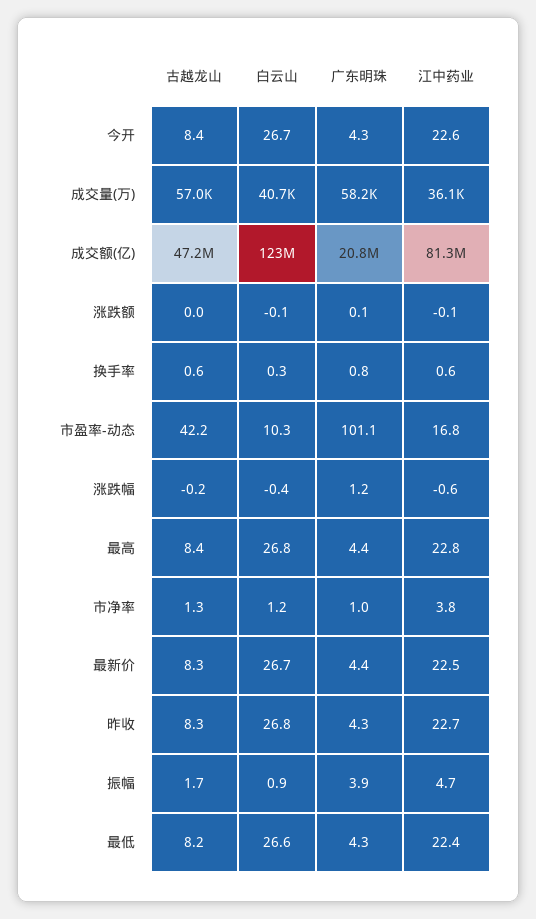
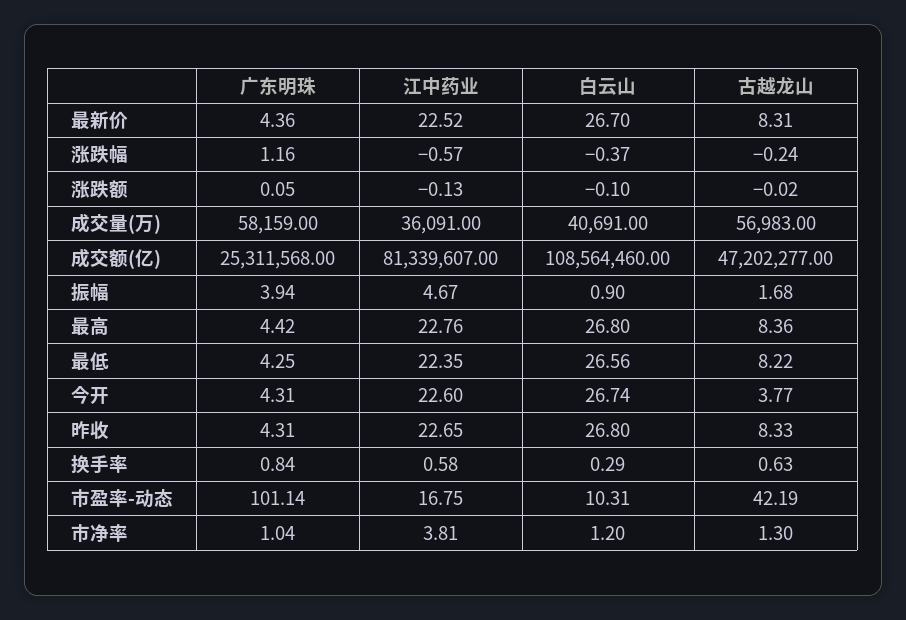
  {
    "古越龙山": {
-     "今开": 8.4,
+     "今开": 3.77,
      "成交量(万)": 56983,
      "成交额(亿)": 47202277,
      "涨跌额": -0.02,
      "换手率": 0.63,
      "市盈率-动态": 42.19,
      "涨跌幅": -0.24,
      "最高": 8.36,
      "市净率": 1.3,
      "最新价": 8.31,
      "昨收": 8.33,
      "振幅": 1.68,
      "最低": 8.22
    },
    "白云山": {
      "今开": 26.74,
      "成交量(万)": 40691,
-     "成交额(亿)": 123000000,
+     "成交额(亿)": 108564460,
      "涨跌额": -0.1,
      "换手率": 0.29,
      "市盈率-动态": 10.31,
      "涨跌幅": -0.37,
      "最高": 26.8,
      "市净率": 1.2,
      "最新价": 26.7,
      "昨收": 26.8,
      "振幅": 0.9,
      "最低": 26.56
    },
    "广东明珠": {
      "今开": 4.31,
      "成交量(万)": 58159,
-     "成交额(亿)": 20800000,
+     "成交额(亿)": 25311568,
      "涨跌额": 0.05,
      "换手率": 0.84,
      "市盈率-动态": 101.14,
      "涨跌幅": 1.16,
      "最高": 4.42,
      "市净率": 1.04,
      "最新价": 4.36,
      "昨收": 4.31,
      "振幅": 3.94,
      "最低": 4.25
    },
    "江中药业": {
      "今开": 22.6,
      "成交量(万)": 36091,
      "成交额(亿)": 81339607,
      "涨跌额": -0.13,
      "换手率": 0.58,
      "市盈率-动态": 16.75,
      "涨跌幅": -0.57,
      "最高": 22.76,
      "市净率": 3.81,
      "最新价": 22.52,
      "昨收": 22.65,
      "振幅": 4.67,
      "最低": 22.35
    }
  }

